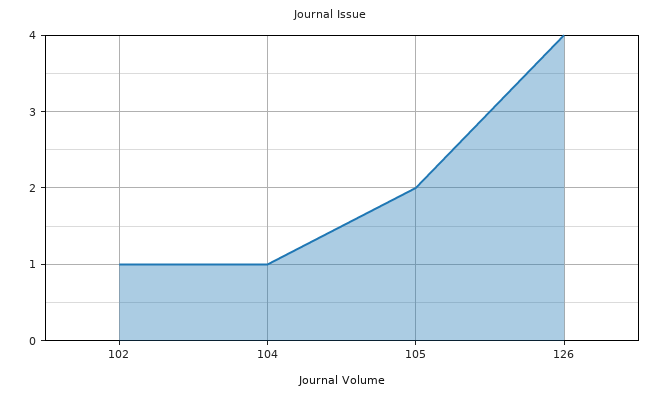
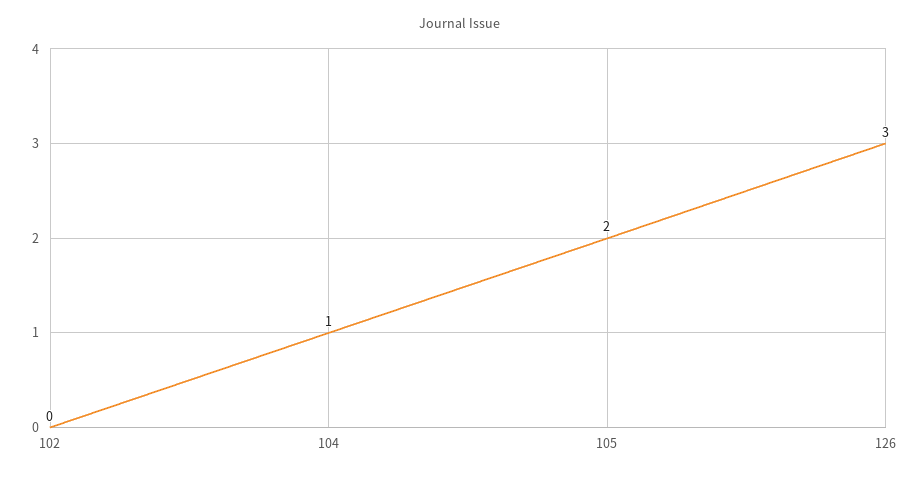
  {
-   "102": 1,
+   "102": 0,
    "104": 1,
    "105": 2,
-   "126": 4
+   "126": 3
  }

